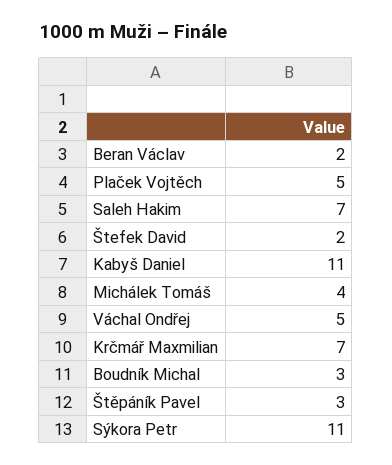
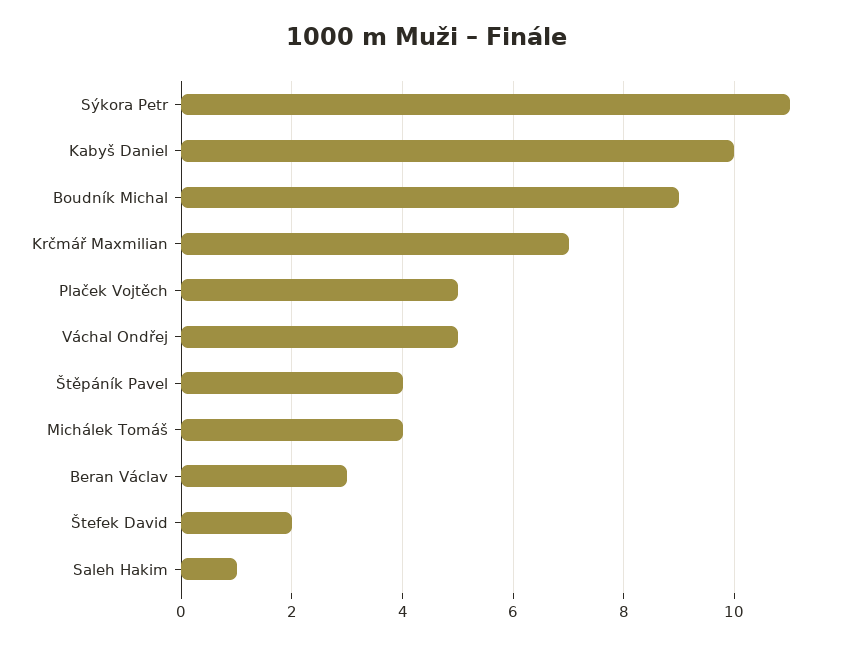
  {
-   "Beran Václav": 2,
+   "Beran Václav": 3,
    "Plaček Vojtěch": 5,
-   "Saleh Hakim": 7,
+   "Saleh Hakim": 1,
    "Štefek David": 2,
-   "Kabyš Daniel": 11,
+   "Kabyš Daniel": 10,
    "Michálek Tomáš": 4,
    "Váchal Ondřej": 5,
    "Krčmář Maxmilian": 7,
-   "Boudník Michal": 3,
+   "Boudník Michal": 9,
-   "Štěpáník Pavel": 3,
+   "Štěpáník Pavel": 4,
    "Sýkora Petr": 11
  }

